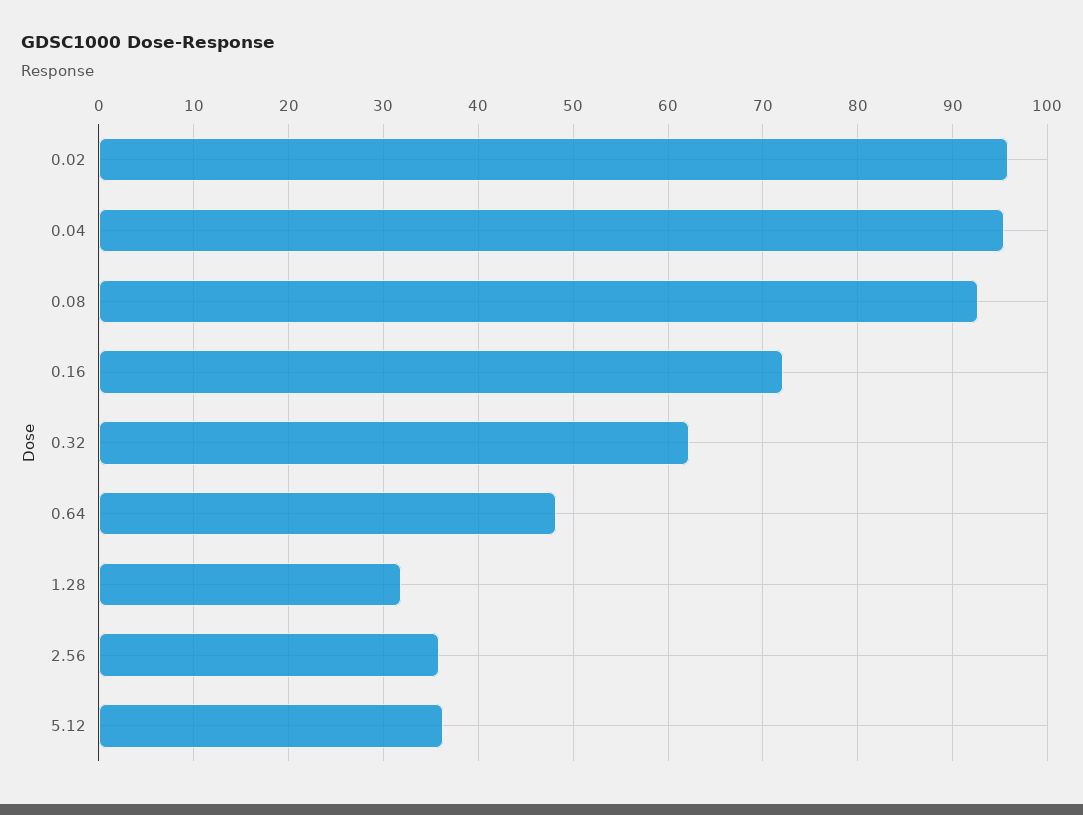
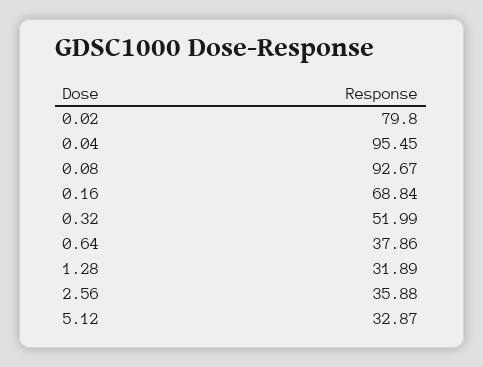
  {
-   "0.02": 96,
+   "0.02": 79.8,
    "0.04": 95.45,
    "0.08": 92.67,
-   "0.16": 72,
+   "0.16": 68.84,
-   "0.32": 62,
+   "0.32": 51.99,
-   "0.64": 48,
+   "0.64": 37.86,
    "1.28": 31.89,
    "2.56": 35.88,
-   "5.12": 36
+   "5.12": 32.87
  }

